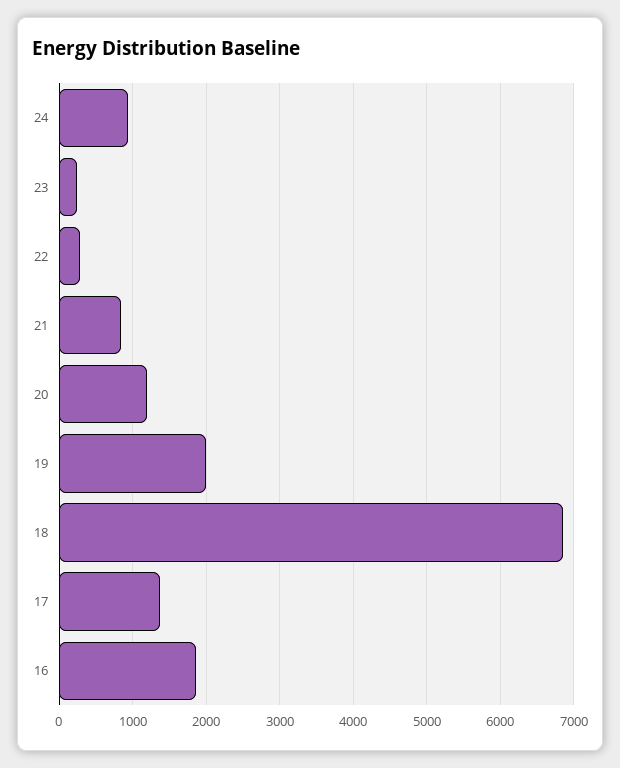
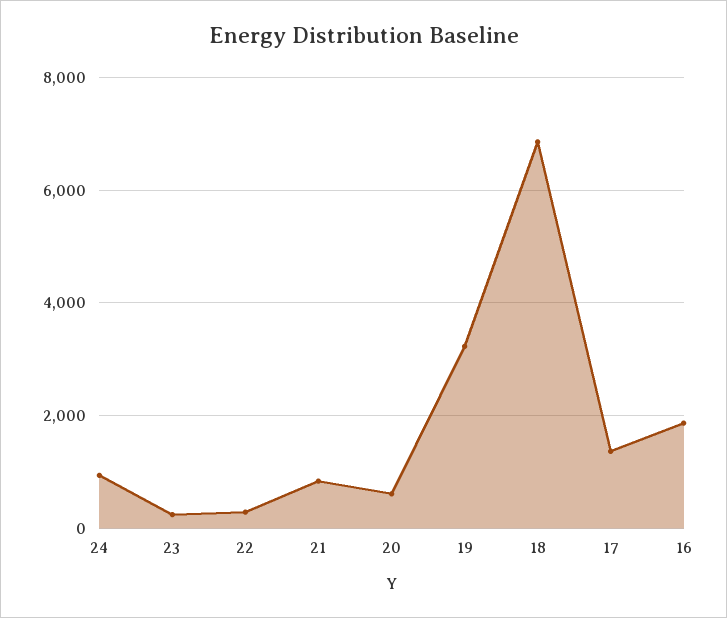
  {
    "24": 900,
    "23": 200,
    "22": 300,
    "21": 800,
-   "20": 1200,
+   "20": 600,
-   "19": 2000,
+   "19": 3200,
    "18": 6900,
    "17": 1400,
    "16": 1900
  }

